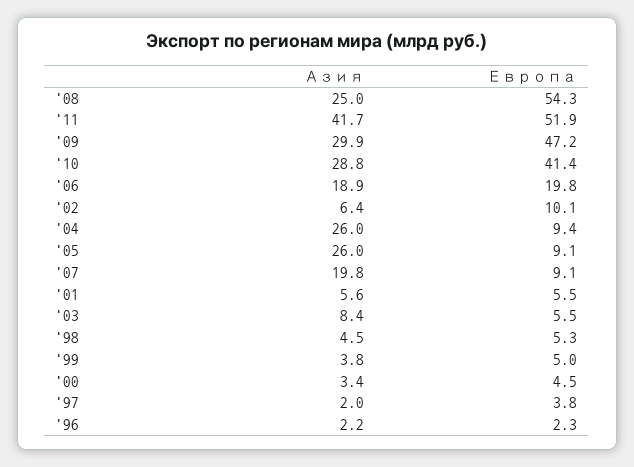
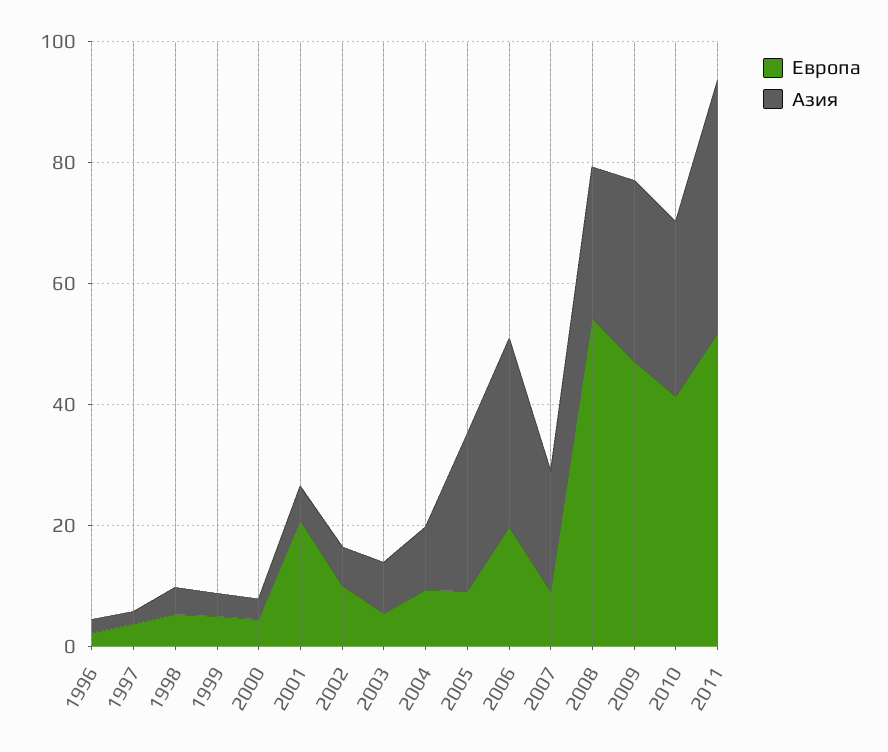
  {
    "Азия": {
      "'08": 25,
      "'11": 41.7,
      "'09": 29.9,
      "'10": 28.8,
-     "'06": 18.9,
+     "'06": 30,
      "'02": 6.4,
-     "'04": 26,
+     "'04": 10,
      "'05": 26,
      "'07": 19.8,
      "'01": 5.6,
      "'03": 8.4,
      "'98": 4.5,
      "'99": 3.8,
      "'00": 3.4,
      "'97": 2,
      "'96": 2.2
    },
    "Европа": {
      "'08": 54.3,
      "'11": 51.9,
      "'09": 47.2,
      "'10": 41.4,
      "'06": 19.8,
      "'02": 10.1,
      "'04": 9.4,
      "'05": 9.1,
      "'07": 9.1,
-     "'01": 5.5,
+     "'01": 20,
      "'03": 5.5,
      "'98": 5.3,
      "'99": 5,
      "'00": 4.5,
      "'97": 3.8,
      "'96": 2.3
    }
  }

